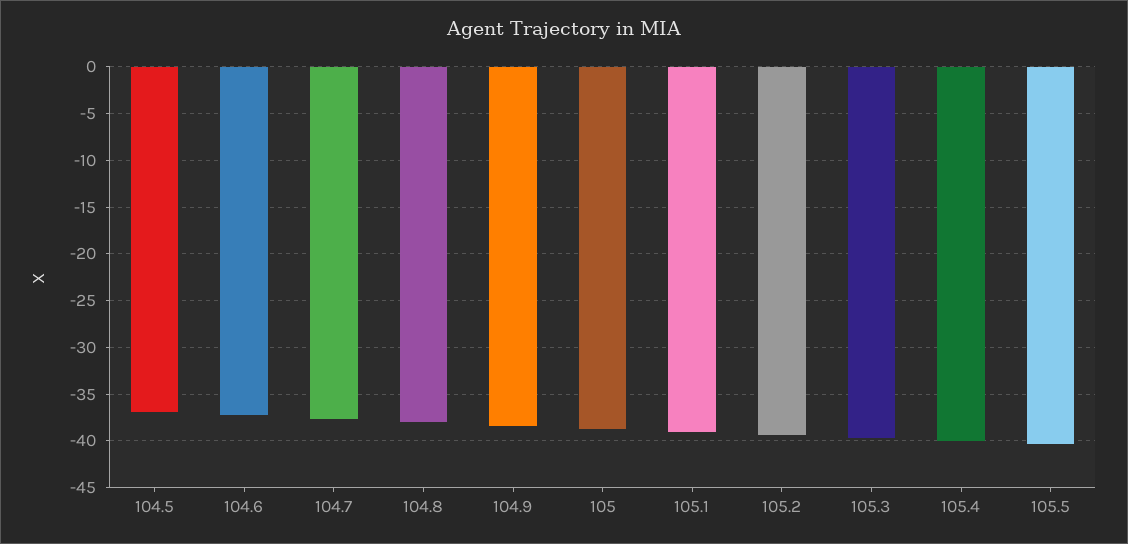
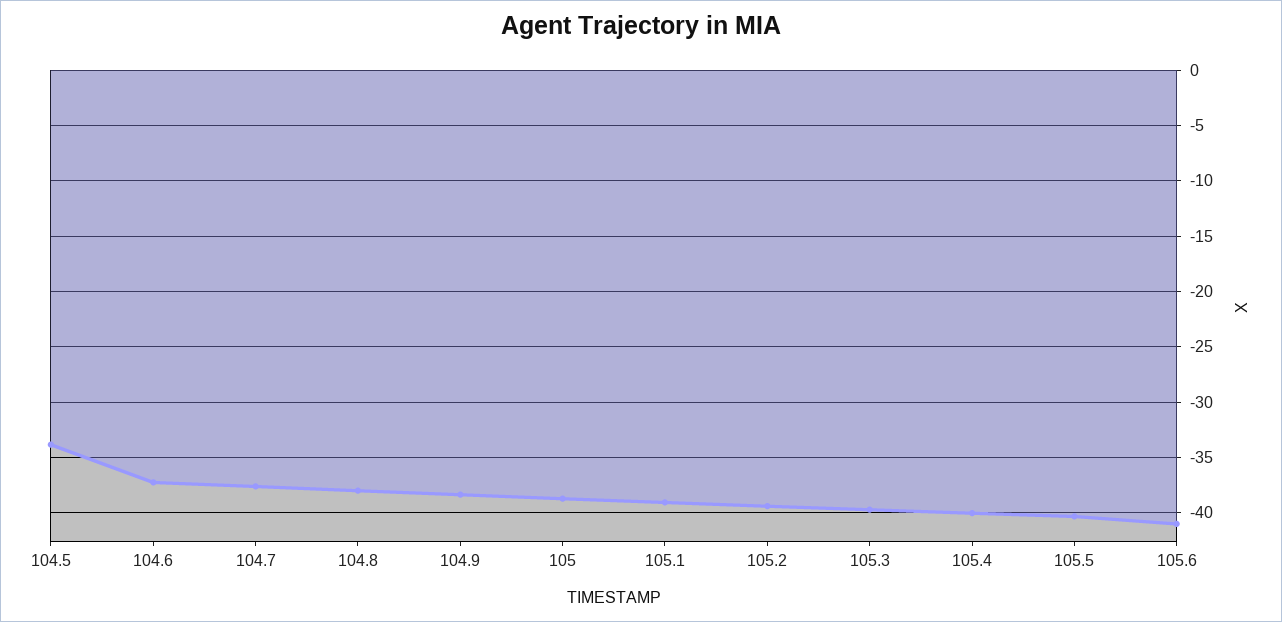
  {
-   "104.5": -37,
+   "104.5": -34,
    "104.6": -37,
    "104.7": -38,
    "104.8": -38,
    "104.9": -38,
    "105": -39,
    "105.1": -39,
    "105.2": -39,
    "105.3": -40,
    "105.4": -40,
-   "105.5": -40
+   "105.5": -40,
+   "105.6": -41
  }

